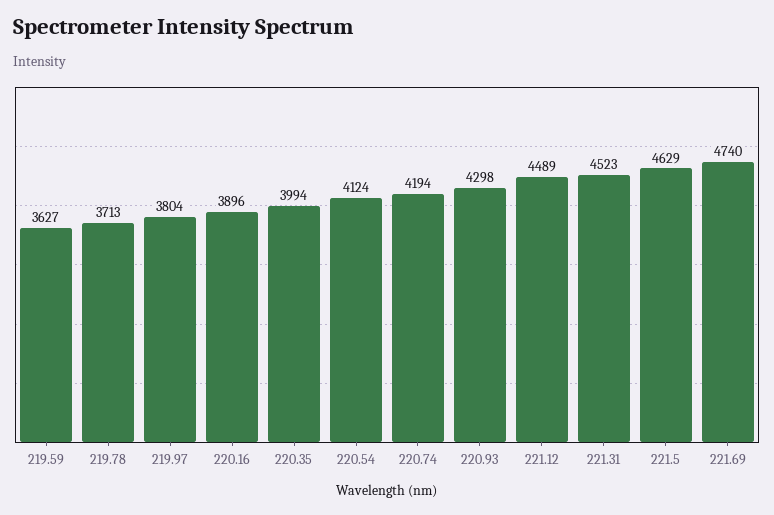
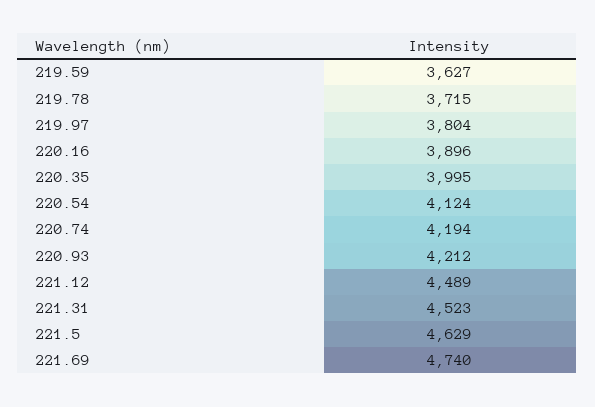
  {
    "219.59": 3627,
-   "219.78": 3713,
+   "219.78": 3715,
    "219.97": 3804,
    "220.16": 3896,
-   "220.35": 3994,
+   "220.35": 3995,
    "220.54": 4124,
    "220.74": 4194,
-   "220.93": 4298,
+   "220.93": 4212,
    "221.12": 4489,
    "221.31": 4523,
    "221.5": 4629,
    "221.69": 4740
  }

